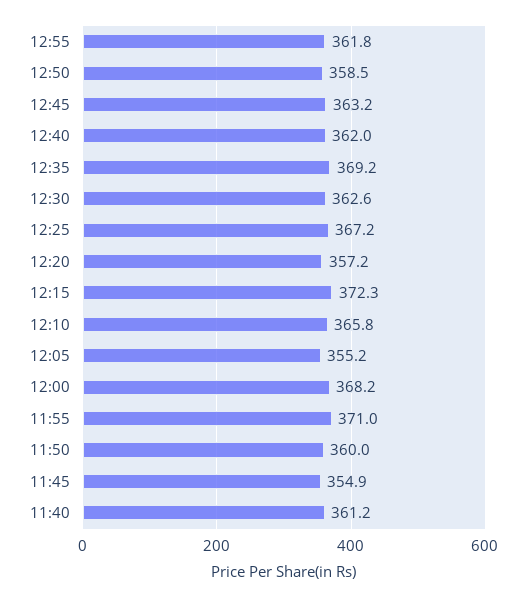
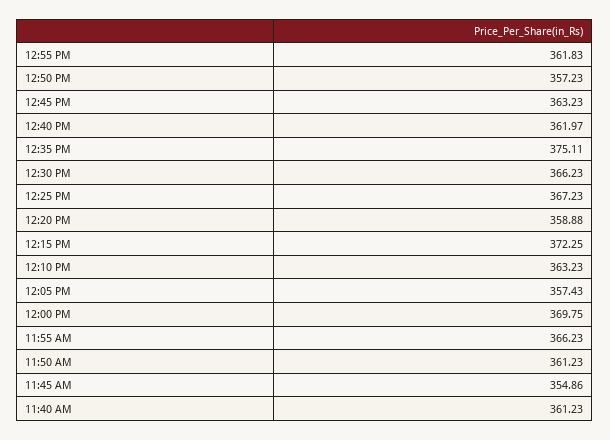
  {
    "12:55": 361.83,
-   "12:50": 358.5,
+   "12:50": 357.23,
    "12:45": 363.23,
    "12:40": 361.97,
-   "12:35": 369.2,
+   "12:35": 375.11,
-   "12:30": 362.6,
+   "12:30": 366.23,
    "12:25": 367.23,
-   "12:20": 357.2,
+   "12:20": 358.88,
    "12:15": 372.25,
-   "12:10": 365.8,
+   "12:10": 363.23,
-   "12:05": 355.2,
+   "12:05": 357.43,
-   "12:00": 368.2,
+   "12:00": 369.75,
-   "11:55": 371,
+   "11:55": 366.23,
-   "11:50": 360,
+   "11:50": 361.23,
    "11:45": 354.86,
    "11:40": 361.23
  }

